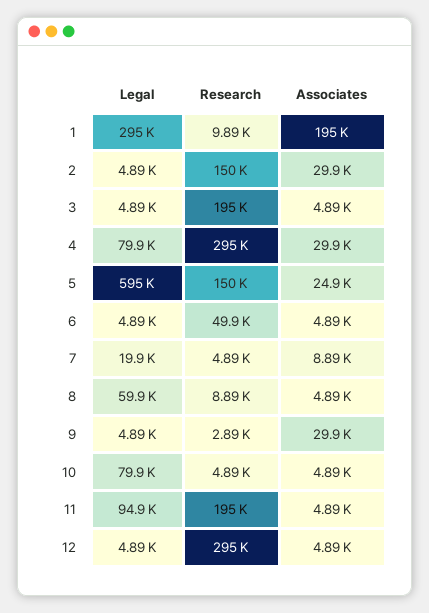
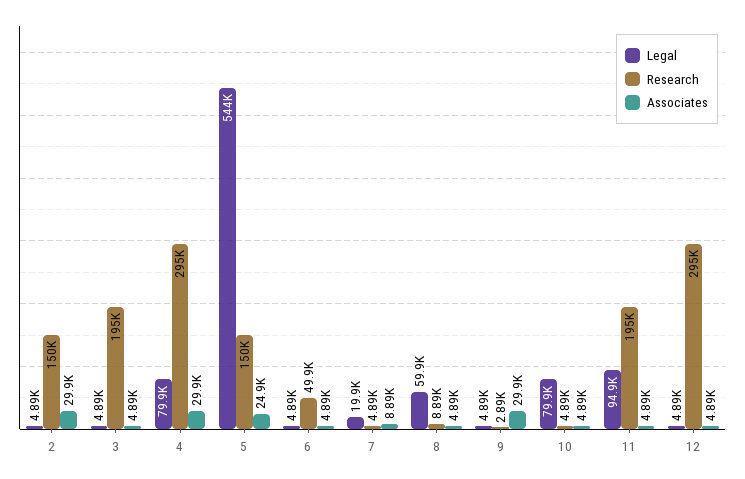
  {
    "Legal": {
-     "1": 295000,
      "2": 4890,
      "3": 4890,
      "4": 79900,
-     "5": 595000,
+     "5": 544000,
      "6": 4890,
      "7": 19900,
      "8": 59900,
      "9": 4890,
      "10": 79900,
      "11": 94900,
      "12": 4890
    },
    "Research": {
-     "1": 9890,
      "2": 150000,
      "3": 195000,
      "4": 295000,
      "5": 150000,
      "6": 49900,
      "7": 4890,
      "8": 8890,
      "9": 2890,
      "10": 4890,
      "11": 195000,
      "12": 295000
    },
    "Associates": {
-     "1": 195000,
      "2": 29900,
      "3": 4890,
      "4": 29900,
      "5": 24900,
      "6": 4890,
      "7": 8890,
      "8": 4890,
      "9": 29900,
      "10": 4890,
      "11": 4890,
      "12": 4890
    }
  }

